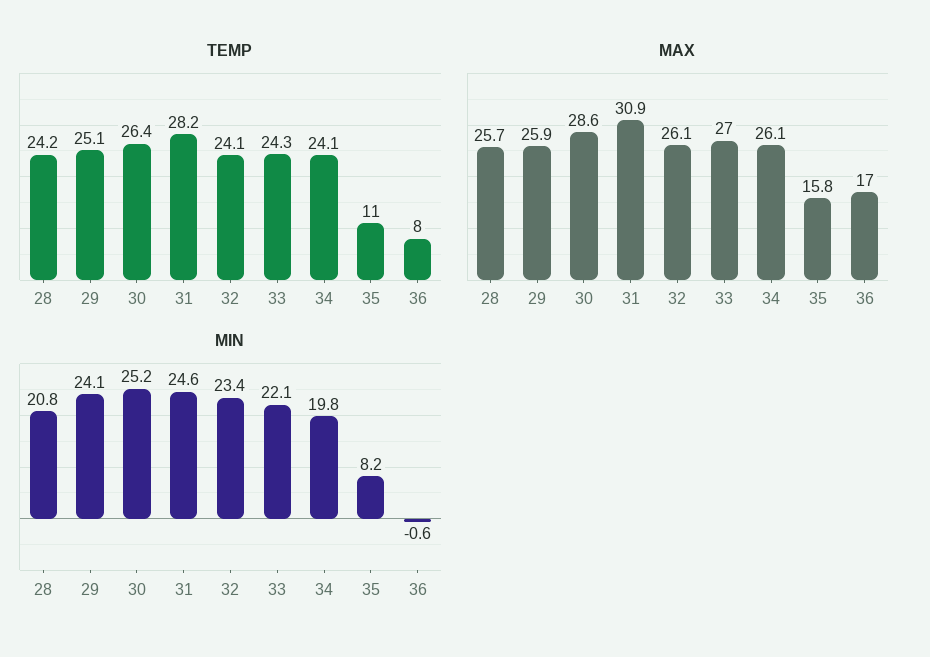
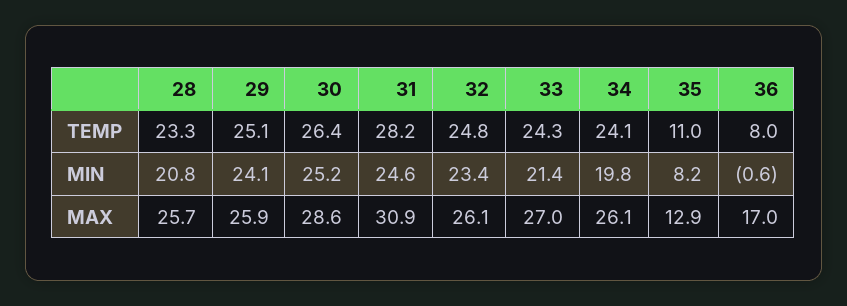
  {
    "TEMP": {
-     "28": 24.2,
+     "28": 23.3,
      "29": 25.1,
      "30": 26.4,
      "31": 28.2,
-     "32": 24.1,
+     "32": 24.8,
      "33": 24.3,
      "34": 24.1,
      "35": 11,
      "36": 8
    },
    "MAX": {
      "28": 25.7,
      "29": 25.9,
      "30": 28.6,
      "31": 30.9,
      "32": 26.1,
      "33": 27,
      "34": 26.1,
-     "35": 15.8,
+     "35": 12.9,
      "36": 17
    },
    "MIN": {
      "28": 20.8,
      "29": 24.1,
      "30": 25.2,
      "31": 24.6,
      "32": 23.4,
-     "33": 22.1,
+     "33": 21.4,
      "34": 19.8,
      "35": 8.2,
      "36": -0.6
    }
  }

